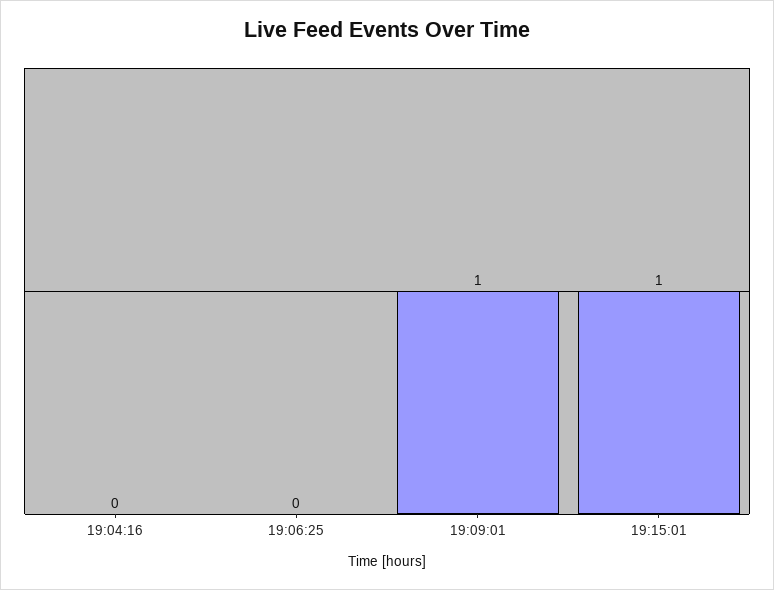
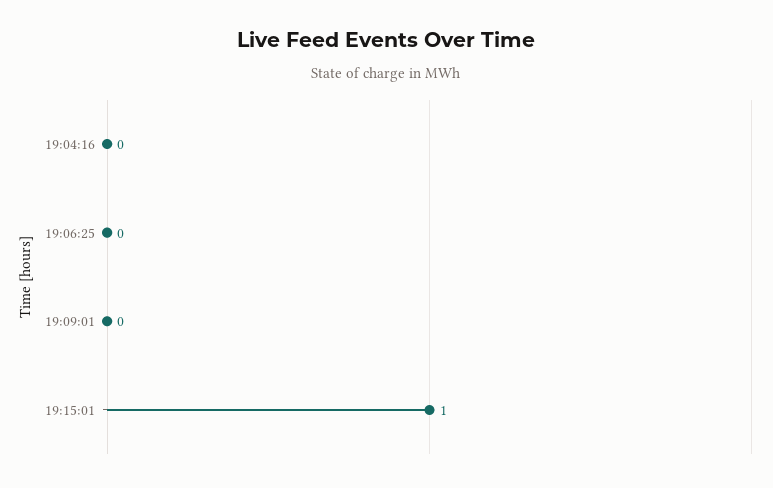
  {
    "19:04:16": 0,
    "19:06:25": 0,
-   "19:09:01": 1,
+   "19:09:01": 0,
    "19:15:01": 1
  }

